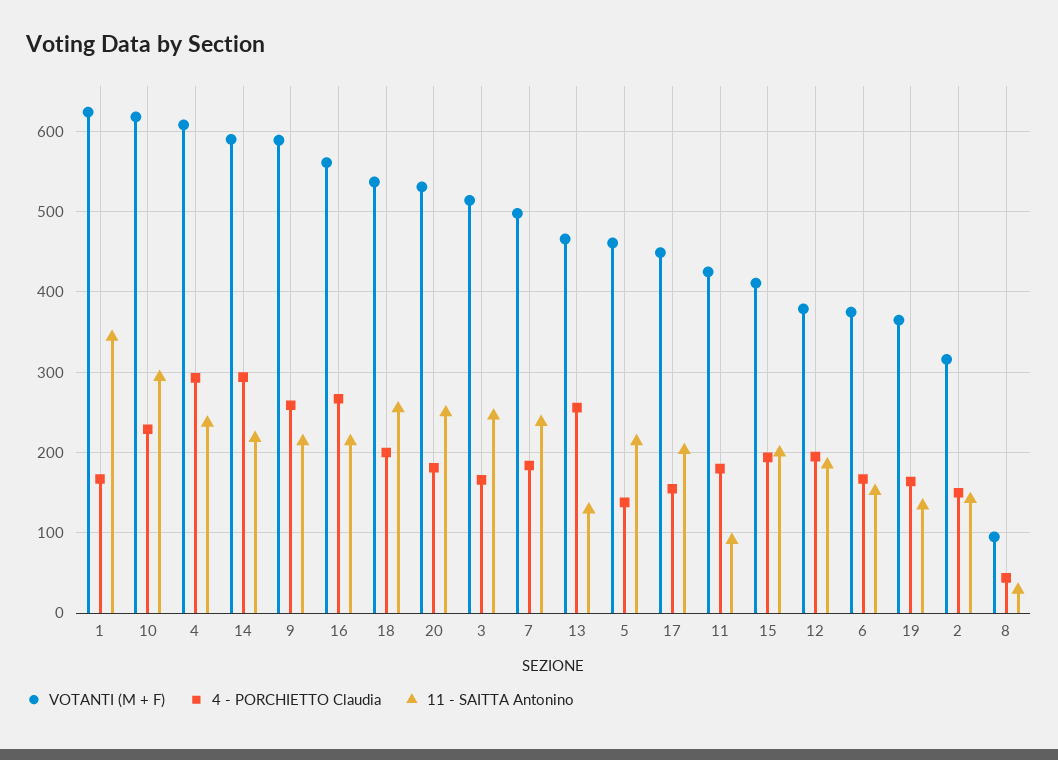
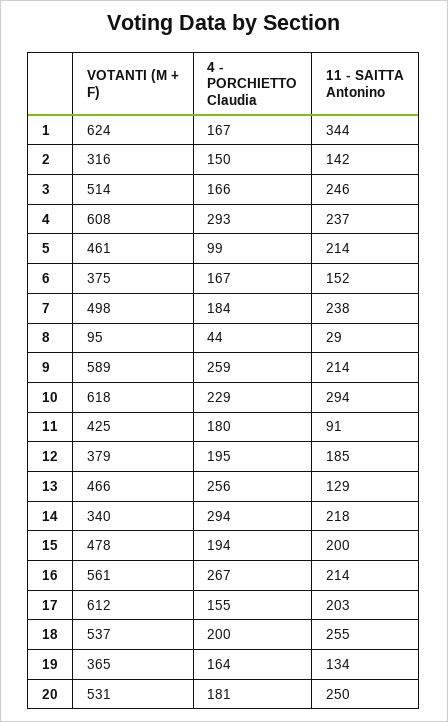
  {
    "VOTANTI (M + F)": {
      "1": 624,
      "10": 618,
      "4": 608,
-     "14": 590,
+     "14": 340,
      "9": 589,
      "16": 561,
      "18": 537,
      "20": 531,
      "3": 514,
      "7": 498,
      "13": 466,
      "5": 461,
-     "17": 450,
+     "17": 612,
      "11": 425,
-     "15": 410,
+     "15": 478,
      "12": 379,
      "6": 375,
      "19": 365,
      "2": 316,
      "8": 95
    },
    "4 - PORCHIETTO Claudia": {
      "1": 167,
      "10": 229,
      "4": 293,
      "14": 294,
      "9": 259,
      "16": 267,
      "18": 200,
      "20": 181,
      "3": 166,
      "7": 184,
      "13": 256,
-     "5": 140,
+     "5": 99,
      "17": 155,
      "11": 180,
      "15": 194,
      "12": 195,
      "6": 167,
      "19": 164,
      "2": 150,
      "8": 44
    },
    "11 - SAITTA Antonino": {
      "1": 344,
      "10": 294,
      "4": 237,
      "14": 218,
      "9": 214,
      "16": 214,
      "18": 255,
      "20": 250,
      "3": 246,
      "7": 238,
      "13": 129,
      "5": 214,
      "17": 203,
      "11": 91,
      "15": 200,
      "12": 185,
      "6": 152,
      "19": 134,
      "2": 142,
      "8": 29
    }
  }

